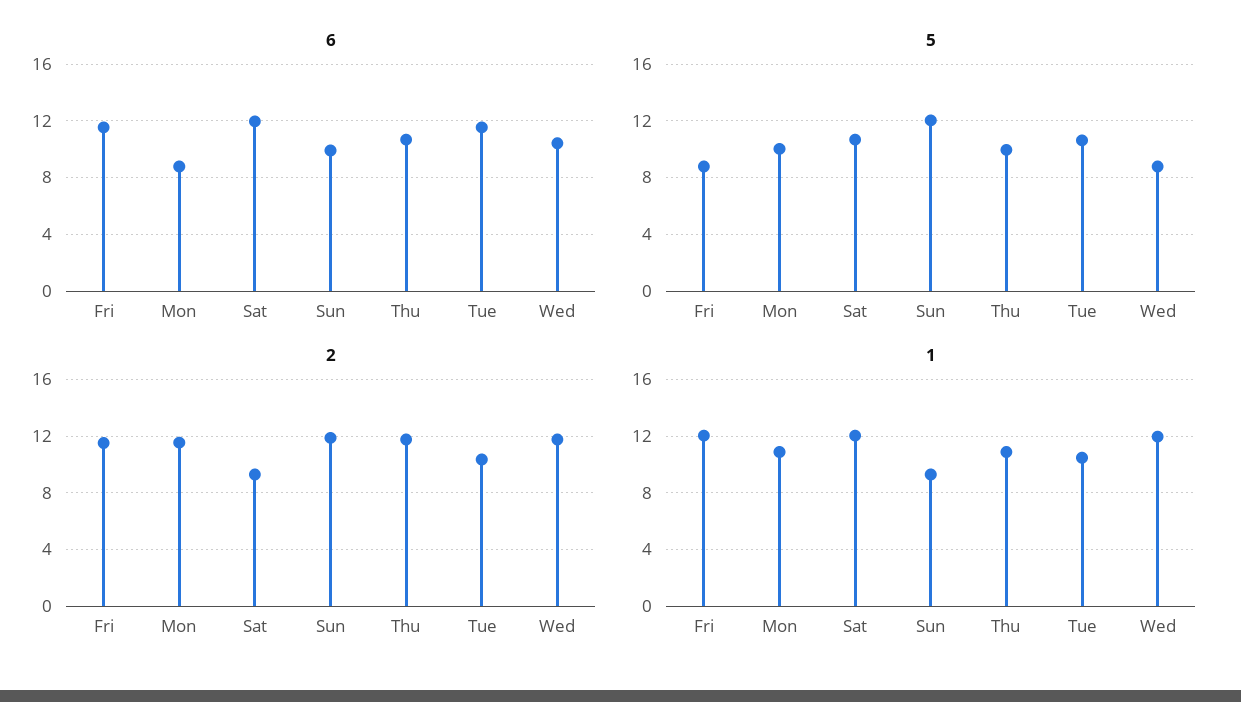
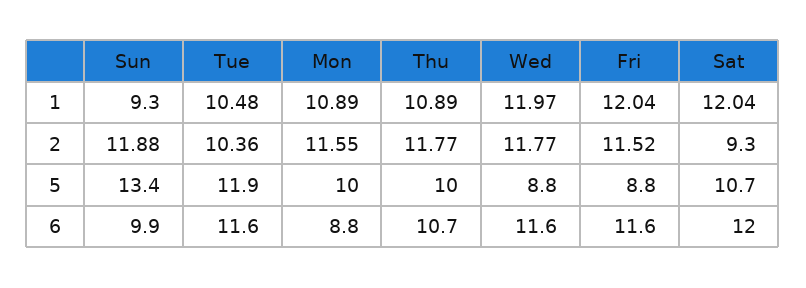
  {
    "6": {
      "Fri": 11.6,
      "Mon": 8.8,
      "Sat": 12,
      "Sun": 9.9,
      "Thu": 10.7,
      "Tue": 11.6,
-     "Wed": 10.5
+     "Wed": 11.6
    },
    "5": {
      "Fri": 8.8,
      "Mon": 10,
      "Sat": 10.7,
-     "Sun": 12,
+     "Sun": 13.4,
      "Thu": 10,
-     "Tue": 10.5,
+     "Tue": 11.9,
      "Wed": 8.8
    },
    "2": {
      "Fri": 11.52,
      "Mon": 11.55,
      "Sat": 9.3,
      "Sun": 11.88,
      "Thu": 11.77,
      "Tue": 10.36,
      "Wed": 11.77
    },
    "1": {
      "Fri": 12.04,
      "Mon": 10.89,
      "Sat": 12.04,
      "Sun": 9.3,
      "Thu": 10.89,
      "Tue": 10.48,
      "Wed": 11.97
    }
  }

